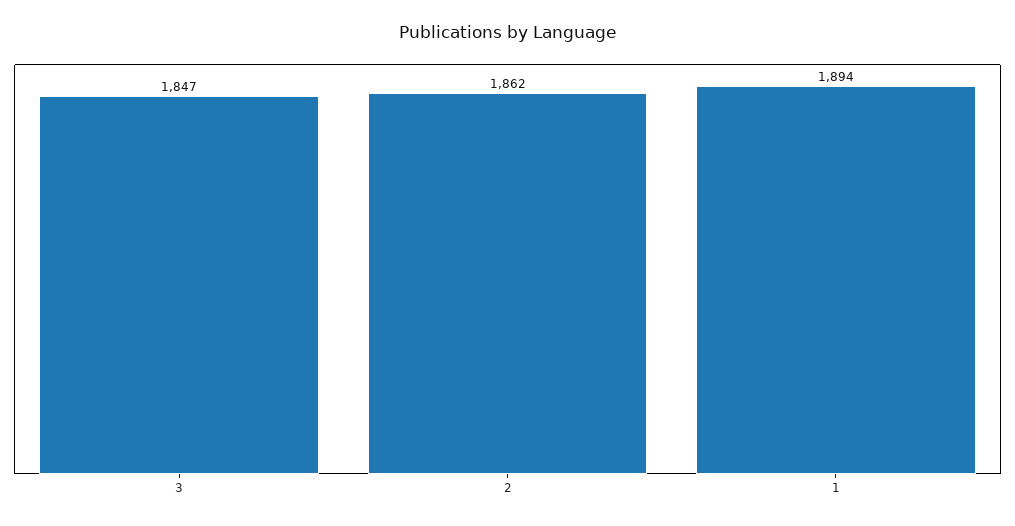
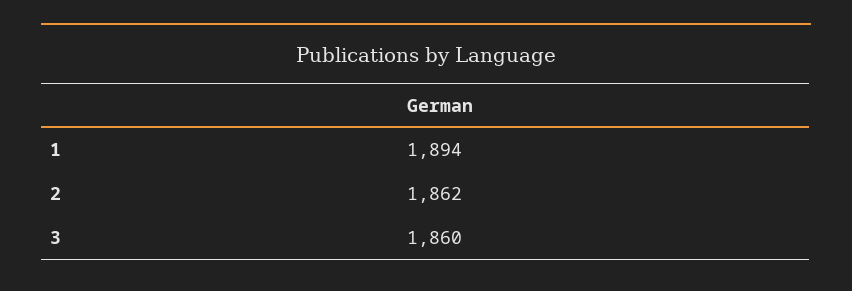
  {
-   "3": 1847,
+   "3": 1860,
    "2": 1862,
    "1": 1894
  }

